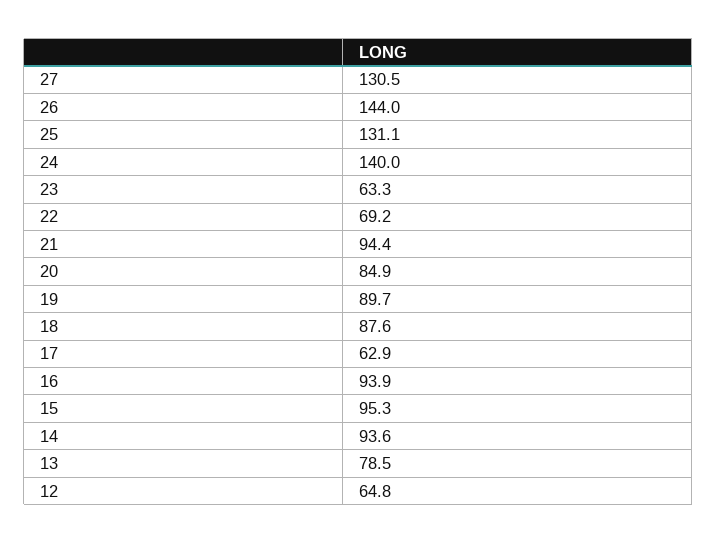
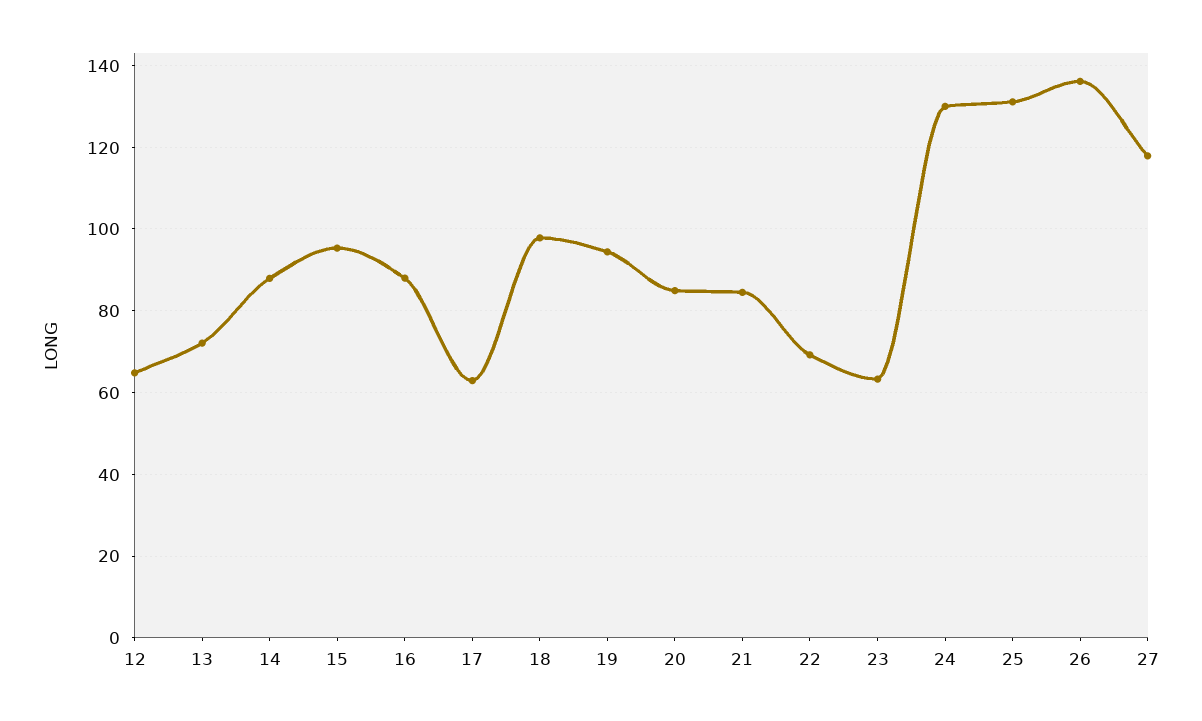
  {
-   "27": 130.5,
+   "27": 118,
-   "26": 144,
+   "26": 136,
    "25": 131.1,
-   "24": 140,
+   "24": 130,
    "23": 63.3,
    "22": 69.2,
-   "21": 94.4,
+   "21": 84,
    "20": 84.9,
-   "19": 89.7,
+   "19": 94,
-   "18": 87.6,
+   "18": 98,
    "17": 62.9,
-   "16": 93.9,
+   "16": 88,
    "15": 95.3,
-   "14": 93.6,
+   "14": 88,
-   "13": 78.5,
+   "13": 72,
    "12": 64.8
  }

